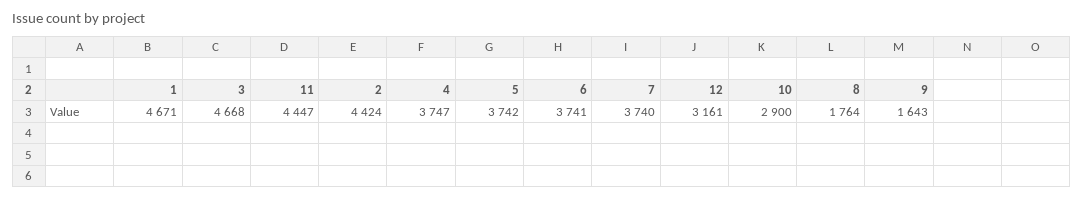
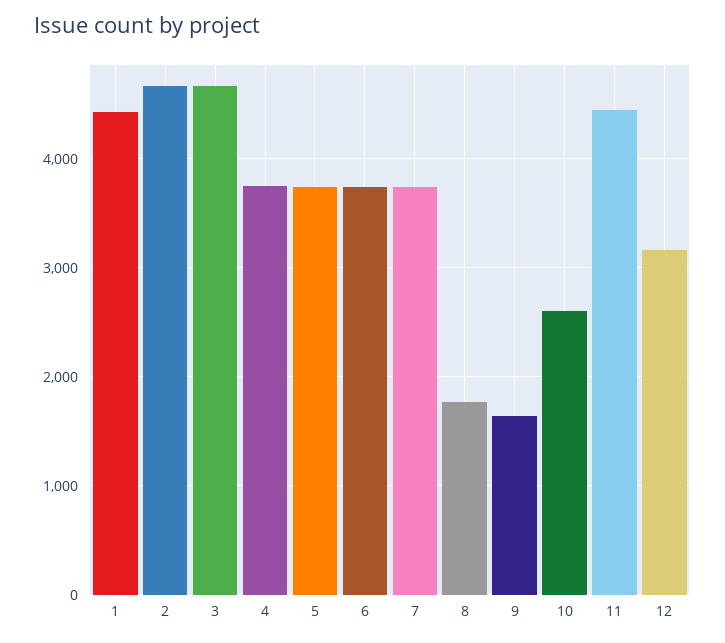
  {
-   "1": 4671,
+   "1": 4400,
    "3": 4668,
    "11": 4447,
-   "2": 4424,
+   "2": 4700,
    "4": 3747,
    "5": 3742,
    "6": 3741,
    "7": 3740,
    "12": 3161,
-   "10": 2900,
+   "10": 2600,
    "8": 1764,
    "9": 1643
  }

